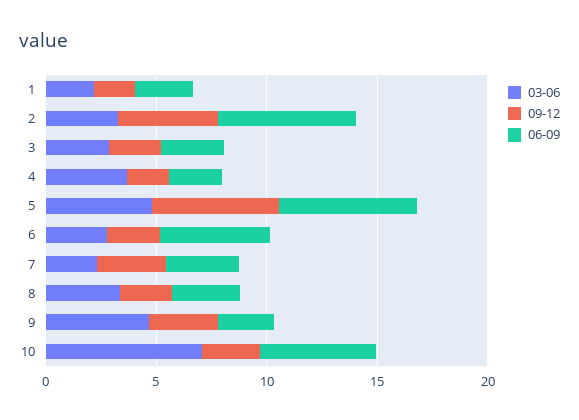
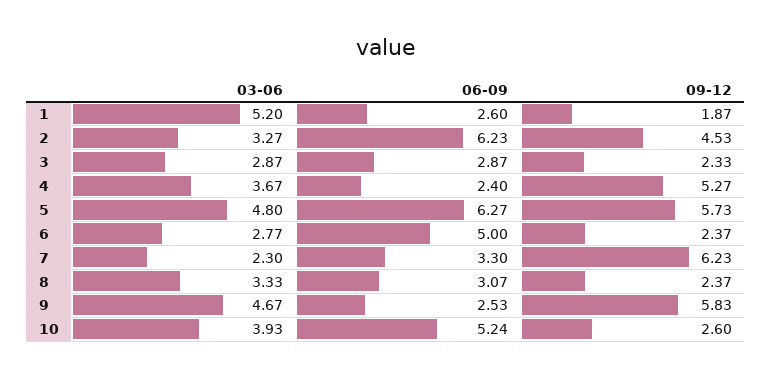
  {
    "03-06": {
-     "1": 2,
+     "1": 5.2,
      "2": 3.27,
      "3": 2.87,
      "4": 3.67,
      "5": 4.8,
      "6": 2.77,
      "7": 2.3,
      "8": 3.33,
      "9": 4.67,
-     "10": 7
+     "10": 3.93
    },
    "09-12": {
      "1": 1.87,
      "2": 4.53,
      "3": 2.33,
-     "4": 2,
+     "4": 5.27,
      "5": 5.73,
      "6": 2.37,
-     "7": 3,
+     "7": 6.23,
      "8": 2.37,
-     "9": 3,
+     "9": 5.83,
      "10": 2.6
    },
    "06-09": {
      "1": 2.6,
      "2": 6.23,
      "3": 2.87,
      "4": 2.4,
      "5": 6.27,
      "6": 5,
      "7": 3.3,
      "8": 3.07,
      "9": 2.53,
      "10": 5.24
    }
  }

